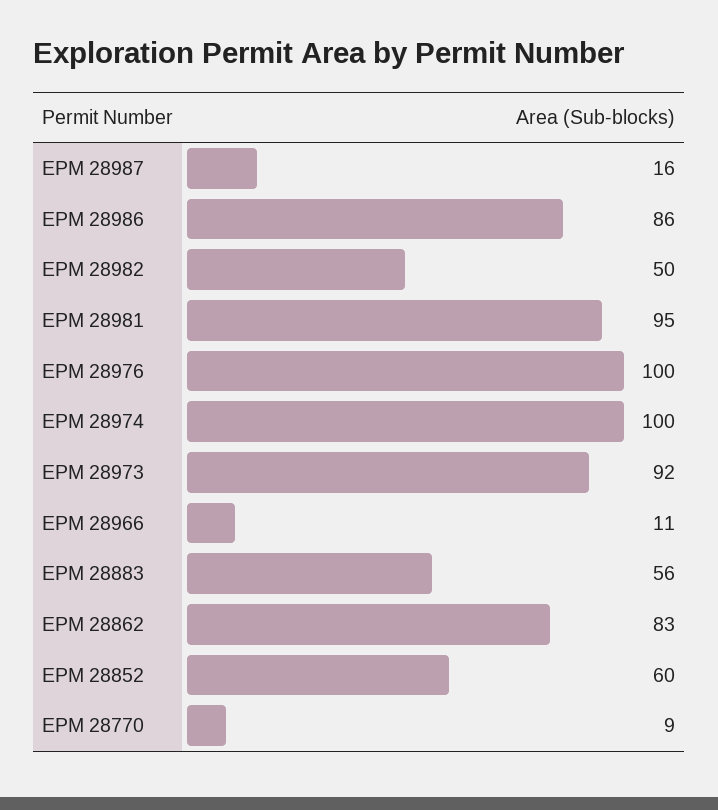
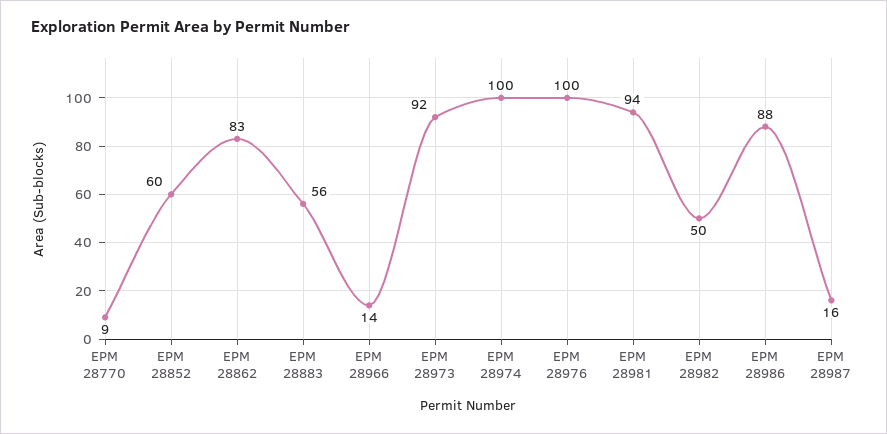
  {
    "EPM 28987": 16,
-   "EPM 28986": 86,
+   "EPM 28986": 88,
    "EPM 28982": 50,
-   "EPM 28981": 95,
+   "EPM 28981": 94,
    "EPM 28976": 100,
    "EPM 28974": 100,
    "EPM 28973": 92,
-   "EPM 28966": 11,
+   "EPM 28966": 14,
    "EPM 28883": 56,
    "EPM 28862": 83,
    "EPM 28852": 60,
    "EPM 28770": 9
  }

